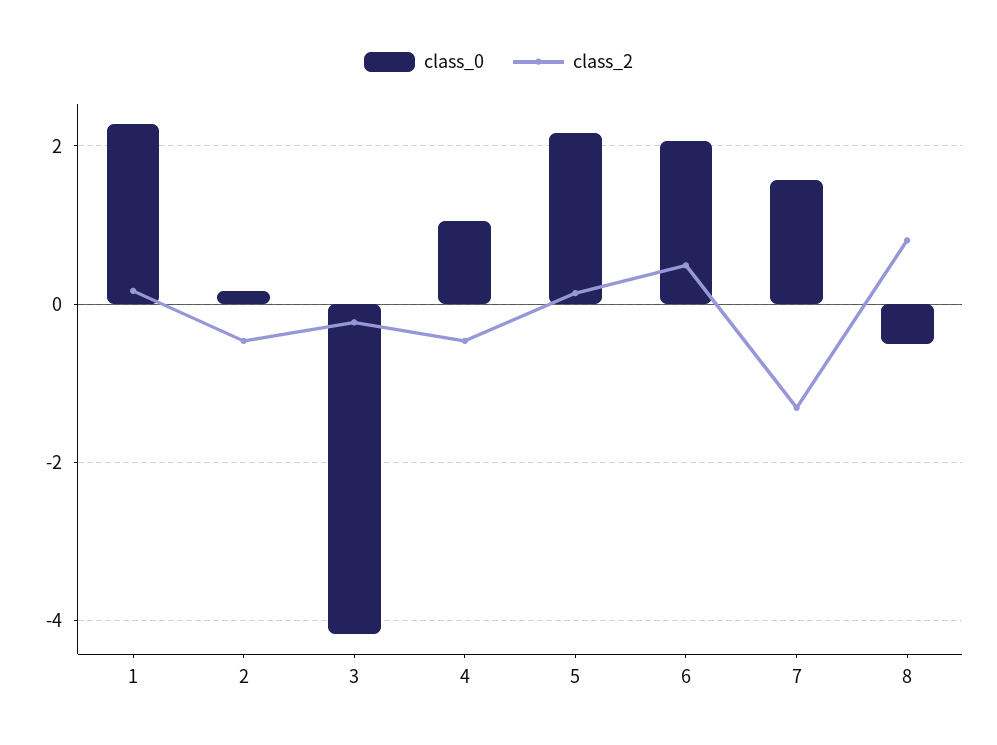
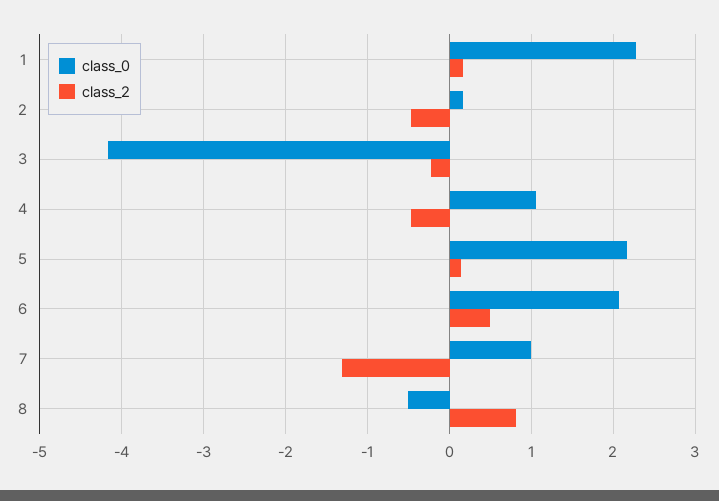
  {
    "class_0": {
      "1": 2.3,
      "2": 0.2,
      "3": -4.2,
      "4": 1.1,
      "5": 2.2,
      "6": 2.1,
-     "7": 1.6,
+     "7": 1,
      "8": -0.5
    },
    "class_2": {
      "1": 0.2,
      "2": -0.5,
      "3": -0.2,
      "4": -0.5,
      "5": 0.1,
      "6": 0.5,
      "7": -1.3,
      "8": 0.8
    }
  }

